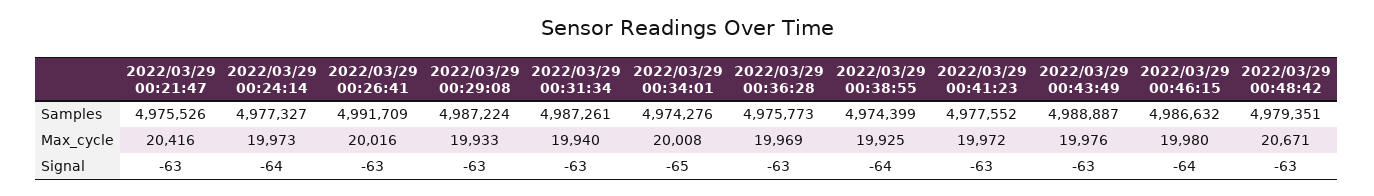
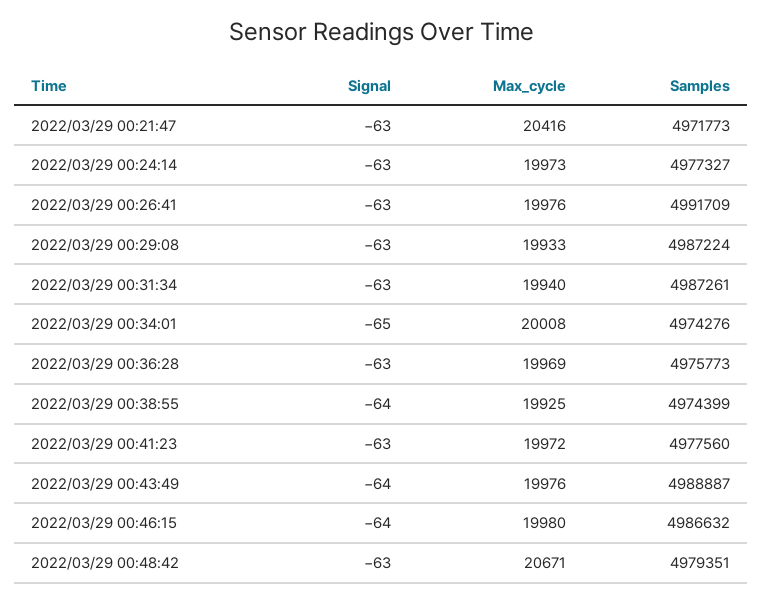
  {
    "2022/03/29 00:21:47": {
-     "Samples": 4975526,
+     "Samples": 4971773,
      "Max_cycle": 20416,
      "Signal": -63
    },
    "2022/03/29 00:24:14": {
      "Samples": 4977327,
      "Max_cycle": 19973,
-     "Signal": -64
+     "Signal": -63
    },
    "2022/03/29 00:26:41": {
      "Samples": 4991709,
-     "Max_cycle": 20016,
+     "Max_cycle": 19976,
      "Signal": -63
    },
    "2022/03/29 00:29:08": {
      "Samples": 4987224,
      "Max_cycle": 19933,
      "Signal": -63
    },
    "2022/03/29 00:31:34": {
      "Samples": 4987261,
      "Max_cycle": 19940,
      "Signal": -63
    },
    "2022/03/29 00:34:01": {
      "Samples": 4974276,
      "Max_cycle": 20008,
      "Signal": -65
    },
    "2022/03/29 00:36:28": {
      "Samples": 4975773,
      "Max_cycle": 19969,
      "Signal": -63
    },
    "2022/03/29 00:38:55": {
      "Samples": 4974399,
      "Max_cycle": 19925,
      "Signal": -64
    },
    "2022/03/29 00:41:23": {
-     "Samples": 4977552,
+     "Samples": 4977560,
      "Max_cycle": 19972,
      "Signal": -63
    },
    "2022/03/29 00:43:49": {
      "Samples": 4988887,
      "Max_cycle": 19976,
-     "Signal": -63
+     "Signal": -64
    },
    "2022/03/29 00:46:15": {
      "Samples": 4986632,
      "Max_cycle": 19980,
      "Signal": -64
    },
    "2022/03/29 00:48:42": {
      "Samples": 4979351,
      "Max_cycle": 20671,
      "Signal": -63
    }
  }

